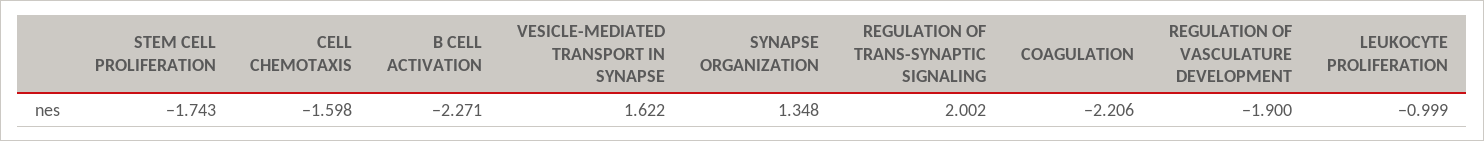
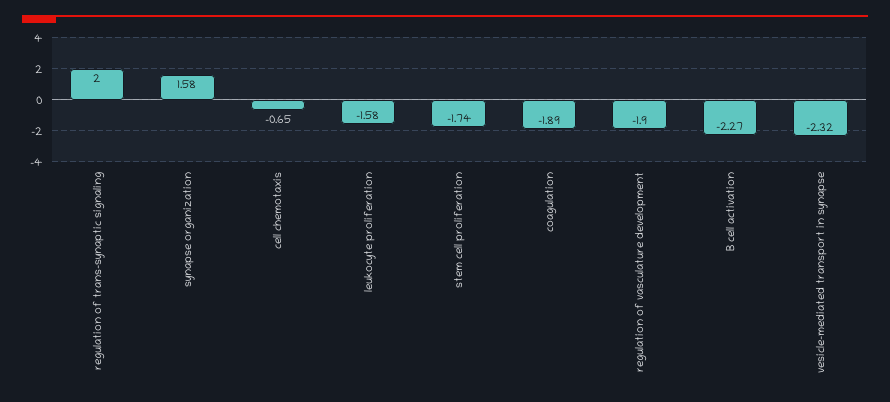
  {
    "STEM CELL PROLIFERATION": -1.743,
-   "CELL CHEMOTAXIS": -1.598,
+   "CELL CHEMOTAXIS": -0.65,
    "B CELL ACTIVATION": -2.271,
-   "VESICLE-MEDIATED TRANSPORT IN SYNAPSE": 1.622,
+   "VESICLE-MEDIATED TRANSPORT IN SYNAPSE": -2.32,
-   "SYNAPSE ORGANIZATION": 1.348,
+   "SYNAPSE ORGANIZATION": 1.58,
    "REGULATION OF TRANS-SYNAPTIC SIGNALING": 2.002,
-   "COAGULATION": -2.206,
+   "COAGULATION": -1.89,
    "REGULATION OF VASCULATURE DEVELOPMENT": -1.9,
-   "LEUKOCYTE PROLIFERATION": -0.999
+   "LEUKOCYTE PROLIFERATION": -1.58
  }

